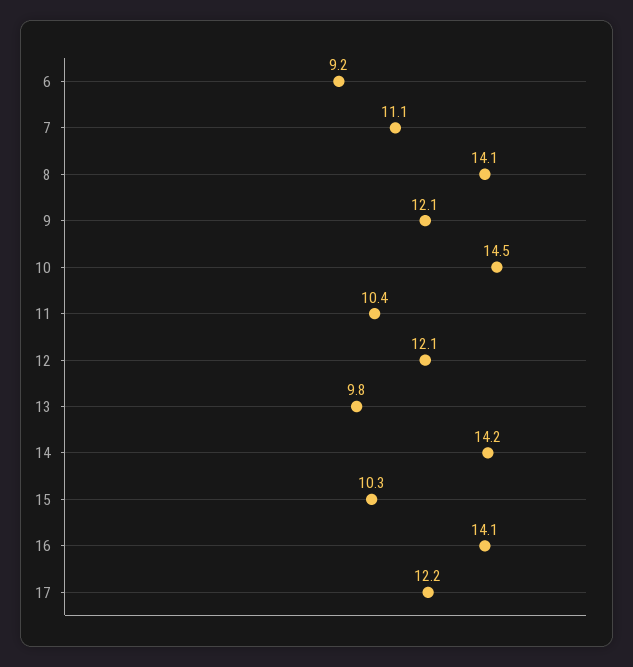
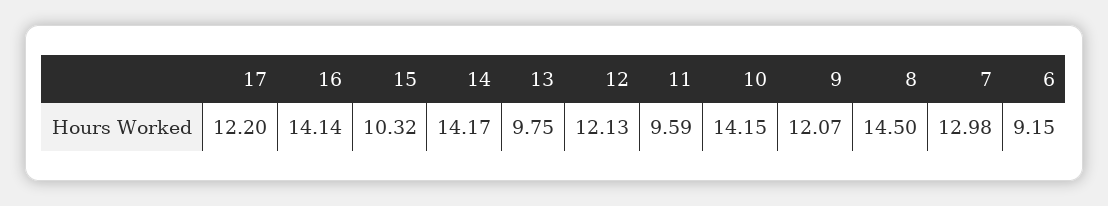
  {
    "6": 9.15,
-   "7": 11.1,
+   "7": 12.98,
-   "8": 14.1,
+   "8": 14.5,
    "9": 12.07,
-   "10": 14.5,
+   "10": 14.15,
-   "11": 10.4,
+   "11": 9.59,
    "12": 12.13,
    "13": 9.75,
    "14": 14.17,
    "15": 10.32,
    "16": 14.14,
    "17": 12.2
  }

